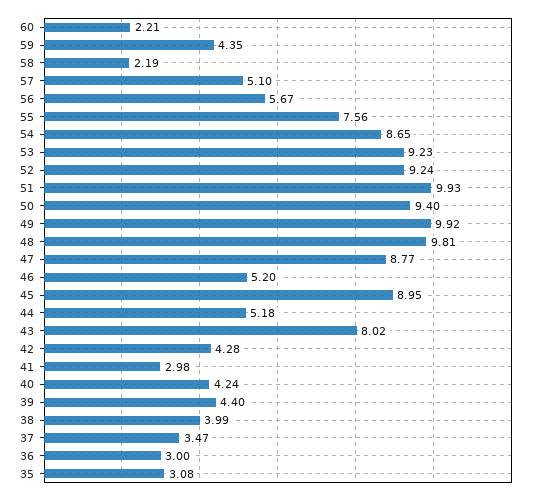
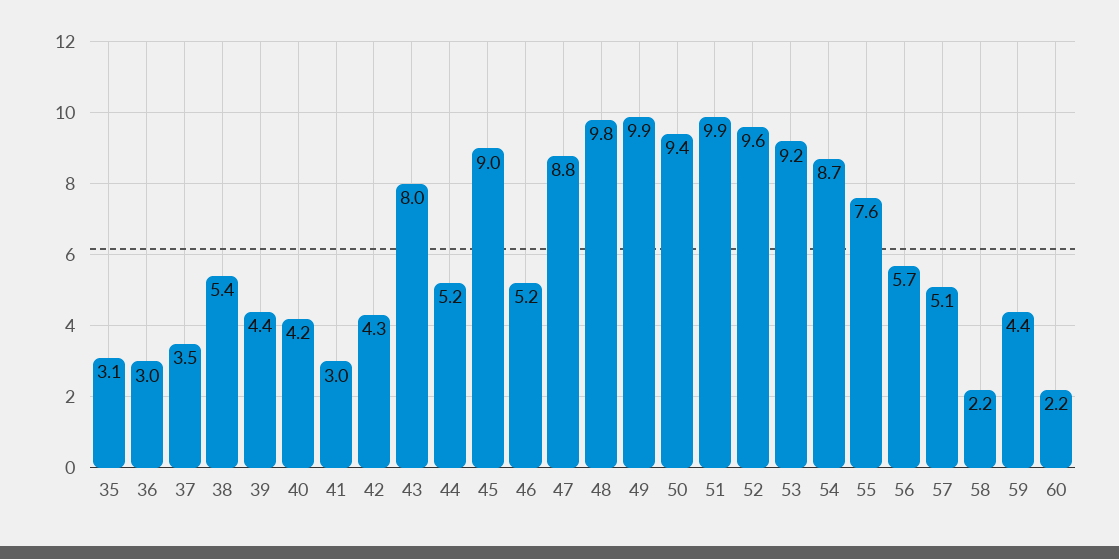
  {
    "60": 2.21,
    "59": 4.35,
    "58": 2.19,
    "57": 5.1,
    "56": 5.67,
    "55": 7.56,
    "54": 8.65,
    "53": 9.23,
-   "52": 9.24,
+   "52": 9.6,
    "51": 9.93,
    "50": 9.4,
    "49": 9.92,
    "48": 9.81,
    "47": 8.77,
    "46": 5.2,
    "45": 8.95,
    "44": 5.18,
    "43": 8.02,
    "42": 4.28,
    "41": 2.98,
    "40": 4.24,
    "39": 4.4,
-   "38": 3.99,
+   "38": 5.4,
    "37": 3.47,
    "36": 3,
    "35": 3.08
  }

